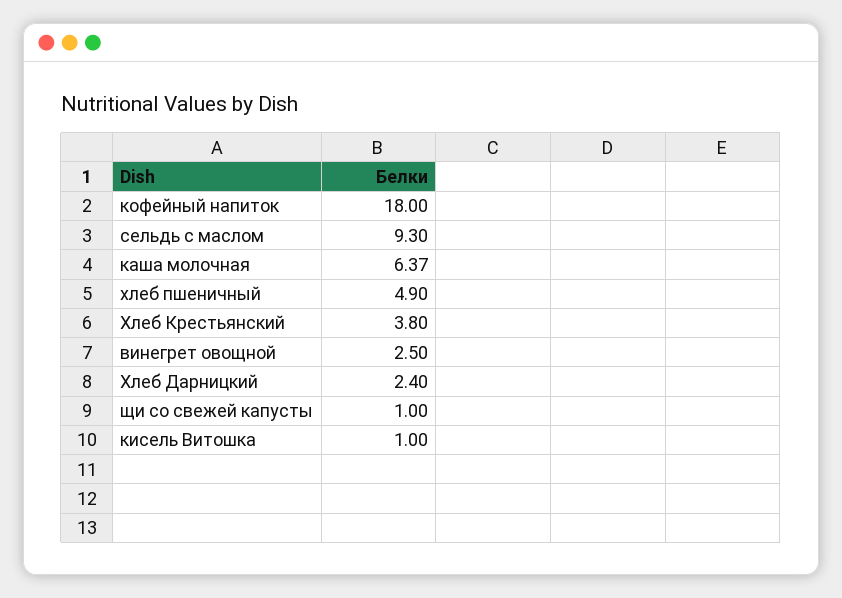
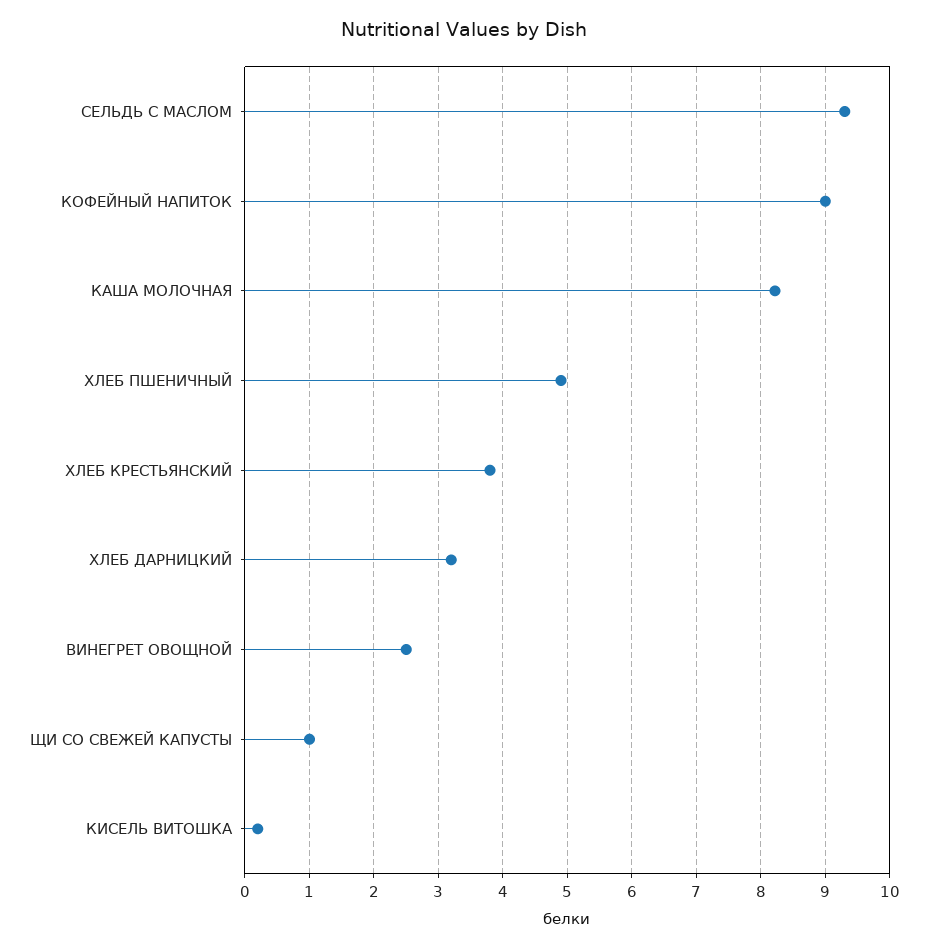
  {
-   "кофейный напиток": 18,
+   "кофейный напиток": 9,
    "сельдь с маслом": 9.3,
-   "каша молочная": 6.37,
+   "каша молочная": 8.2,
    "хлеб пшеничный": 4.9,
    "Хлеб Крестьянский": 3.8,
    "винегрет овощной": 2.5,
-   "Хлеб Дарницкий": 2.4,
+   "Хлеб Дарницкий": 3.2,
    "щи со свежей капусты": 1,
-   "кисель Витошка": 1
+   "кисель Витошка": 0.2
  }

